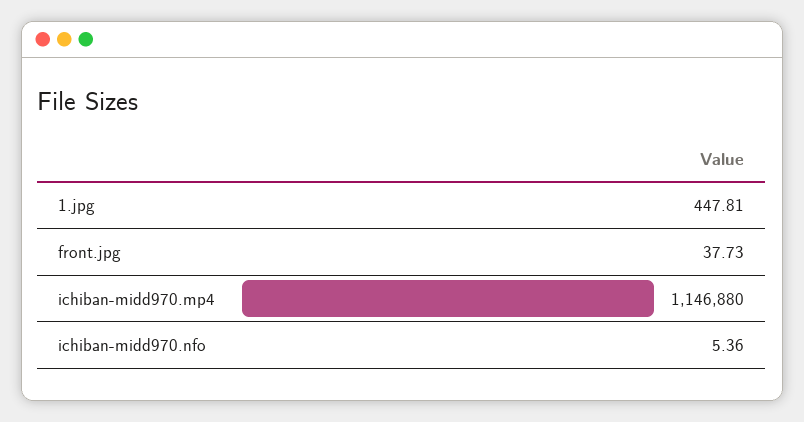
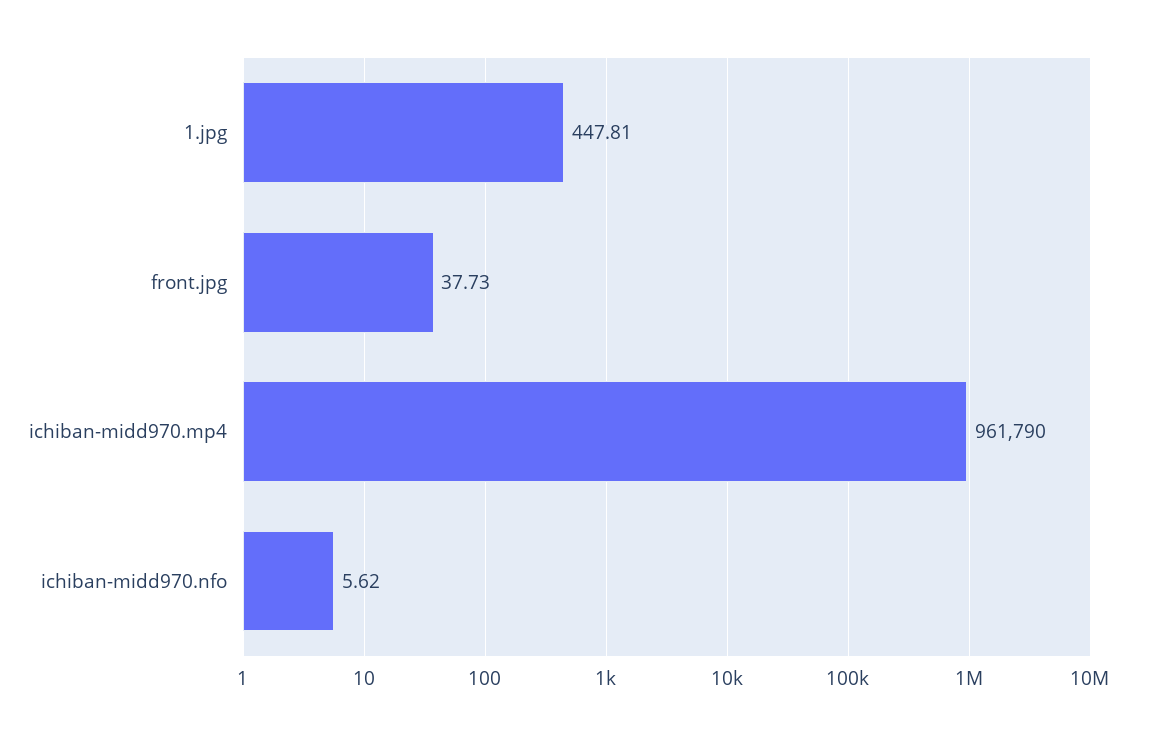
  {
    "1.jpg": 447.81,
    "front.jpg": 37.73,
-   "ichiban-midd970.mp4": 1146880,
+   "ichiban-midd970.mp4": 961790,
-   "ichiban-midd970.nfo": 5.36
+   "ichiban-midd970.nfo": 5.62
  }

